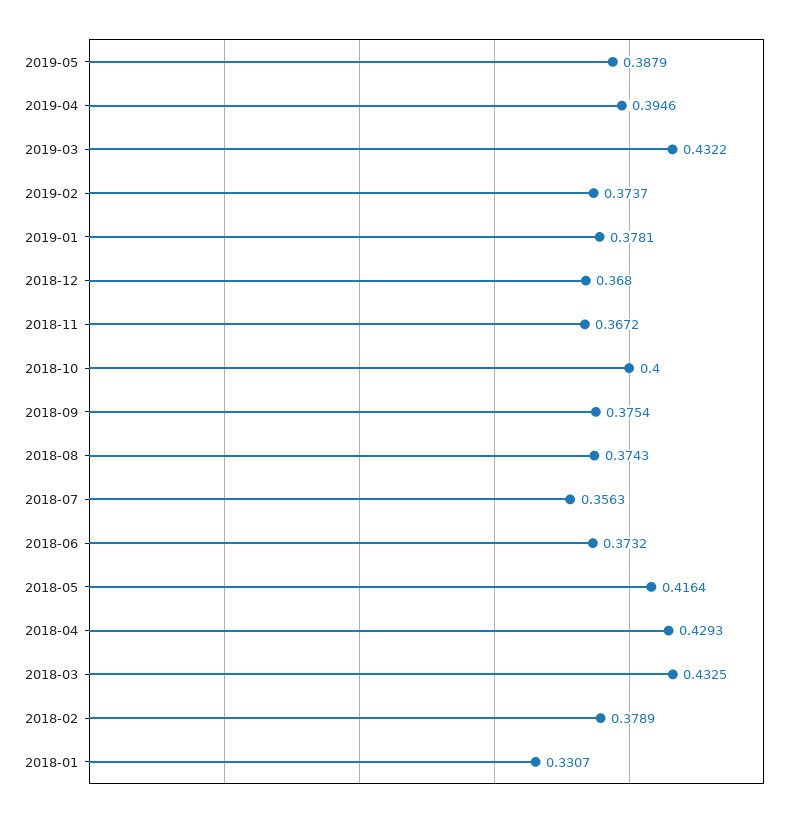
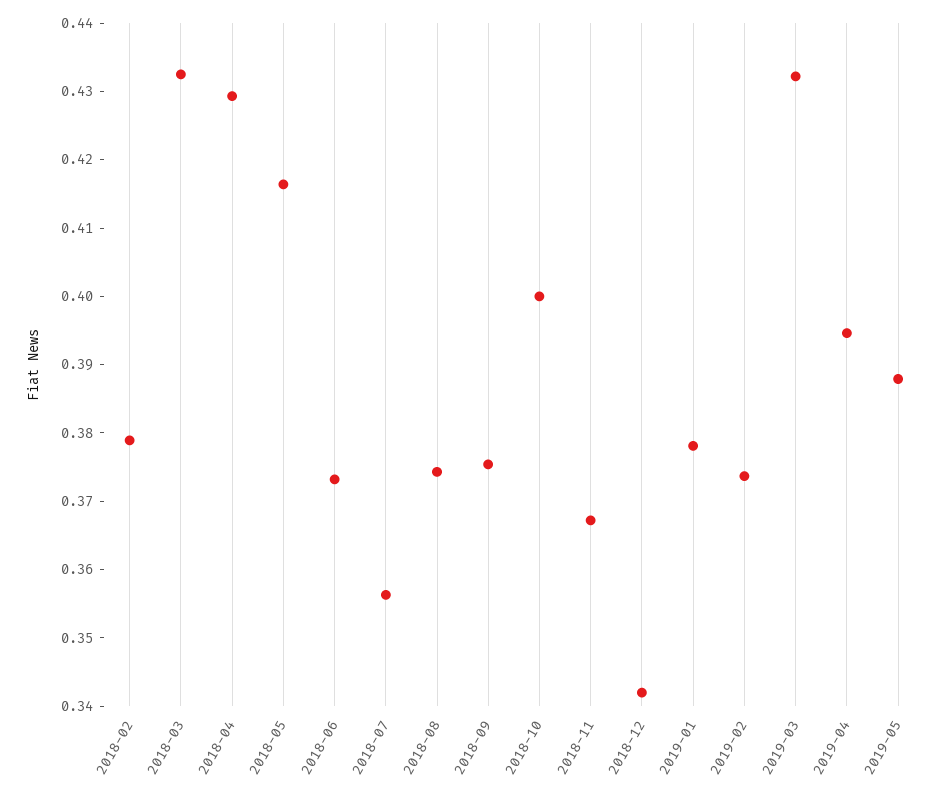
  {
    "2019-05": 0.3879,
    "2019-04": 0.3946,
    "2019-03": 0.4322,
    "2019-02": 0.3737,
    "2019-01": 0.3781,
-   "2018-12": 0.368,
+   "2018-12": 0.342,
    "2018-11": 0.3672,
    "2018-10": 0.4,
    "2018-09": 0.3754,
    "2018-08": 0.3743,
    "2018-07": 0.3563,
    "2018-06": 0.3732,
    "2018-05": 0.4164,
    "2018-04": 0.4293,
    "2018-03": 0.4325,
-   "2018-02": 0.3789,
+   "2018-02": 0.3789
-   "2018-01": 0.3307
  }

